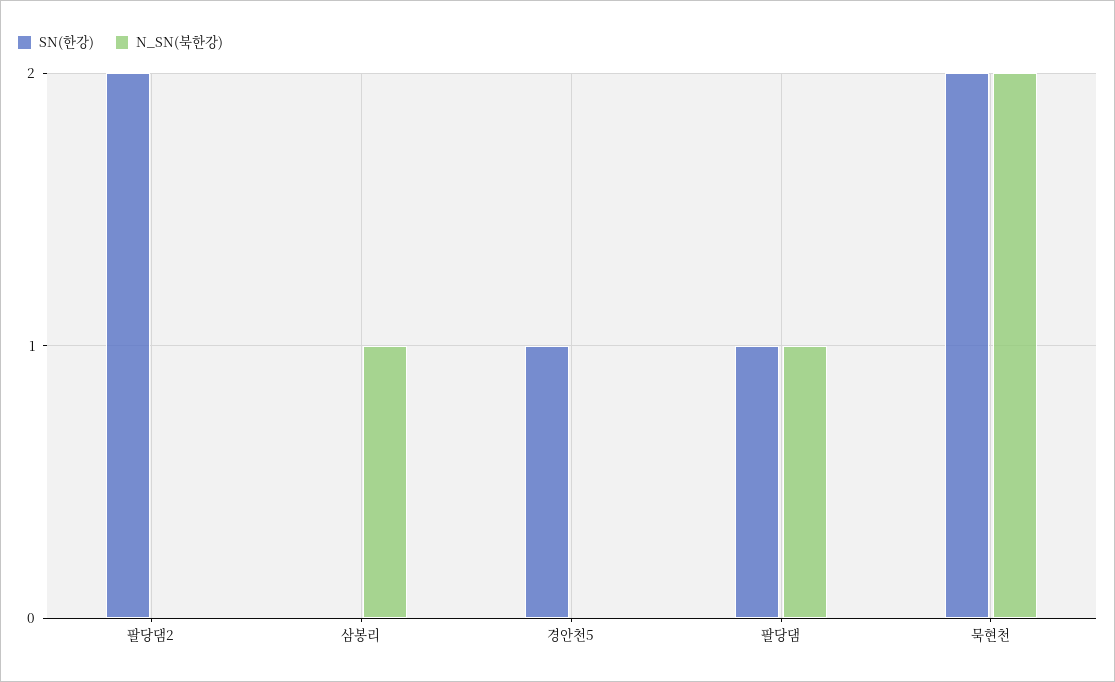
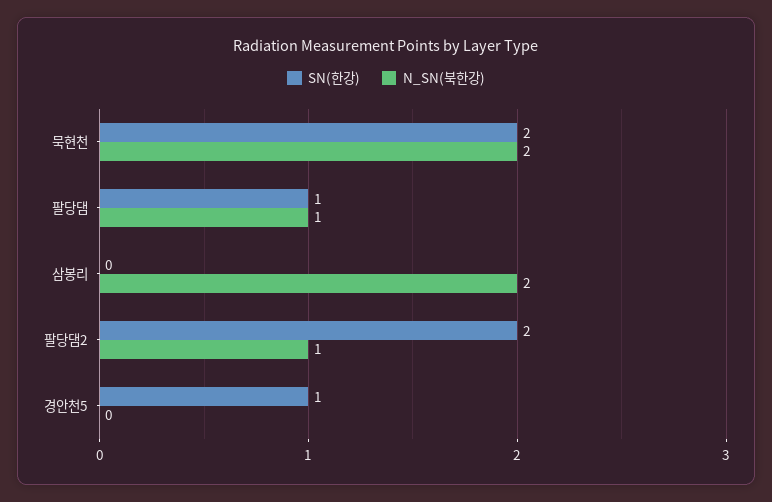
  {
    "SN(한강)": {
      "팔당댐2": 2,
      "삼봉리": 0,
      "경안천5": 1,
      "팔당댐": 1,
      "묵현천": 2
    },
    "N_SN(북한강)": {
-     "팔당댐2": 0,
+     "팔당댐2": 1,
-     "삼봉리": 1,
+     "삼봉리": 2,
      "경안천5": 0,
      "팔당댐": 1,
      "묵현천": 2
    }
  }

